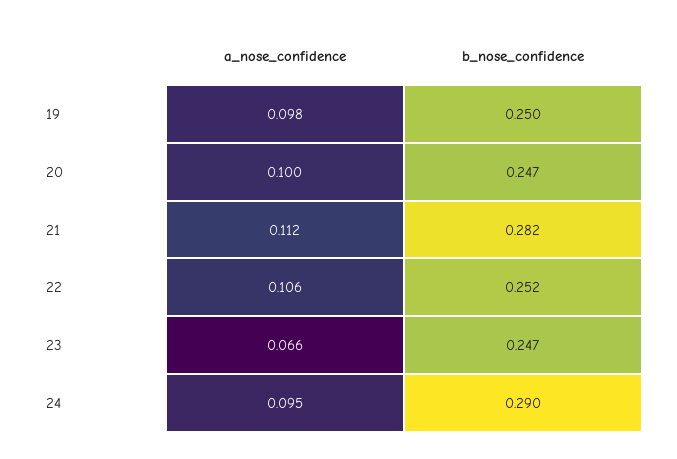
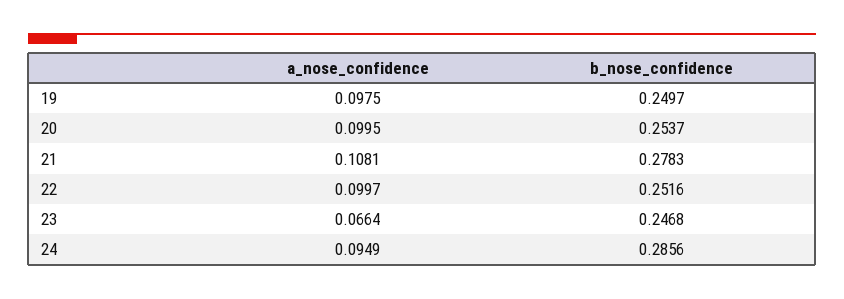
  {
    "a_nose_confidence": {
      "19": 0.0975,
      "20": 0.0995,
-     "21": 0.112,
+     "21": 0.1081,
-     "22": 0.106,
+     "22": 0.0997,
      "23": 0.0664,
      "24": 0.0949
    },
    "b_nose_confidence": {
      "19": 0.2497,
-     "20": 0.247,
+     "20": 0.2537,
-     "21": 0.282,
+     "21": 0.2783,
      "22": 0.2516,
      "23": 0.2468,
-     "24": 0.29
+     "24": 0.2856
    }
  }

